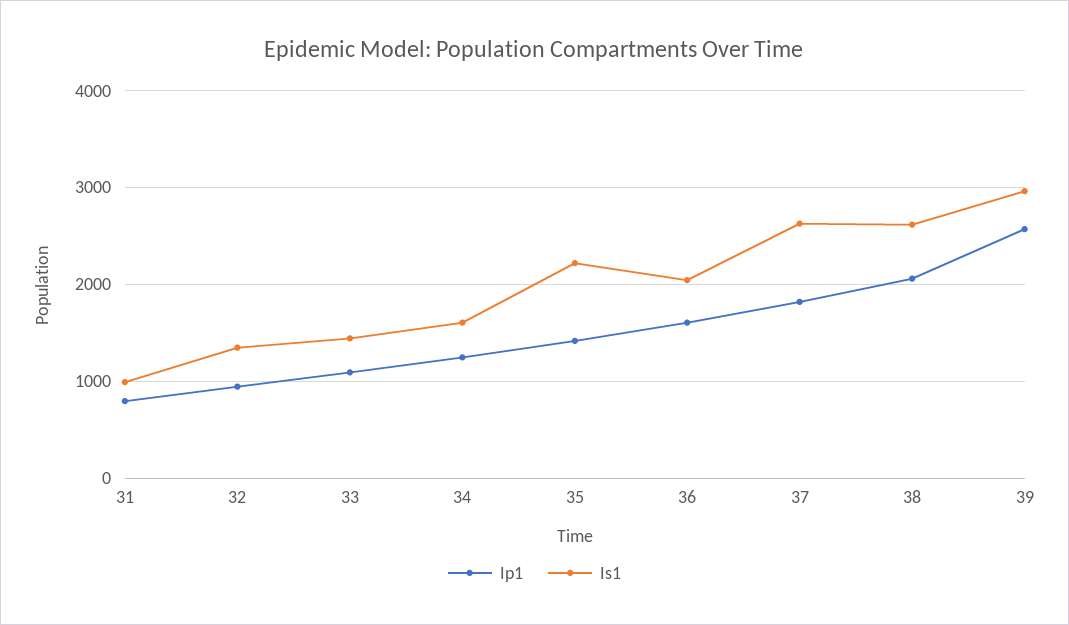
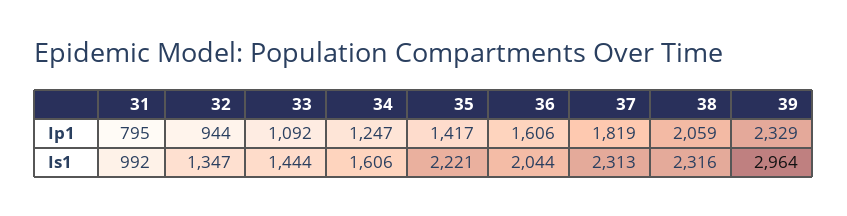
  {
    "Ip1": {
      "31": 795,
      "32": 944,
      "33": 1092,
      "34": 1247,
      "35": 1417,
      "36": 1606,
      "37": 1819,
      "38": 2059,
-     "39": 2600
+     "39": 2329
    },
    "Is1": {
      "31": 992,
      "32": 1347,
      "33": 1444,
      "34": 1606,
      "35": 2221,
      "36": 2044,
-     "37": 2600,
+     "37": 2313,
-     "38": 2600,
+     "38": 2316,
      "39": 2964
    }
  }

